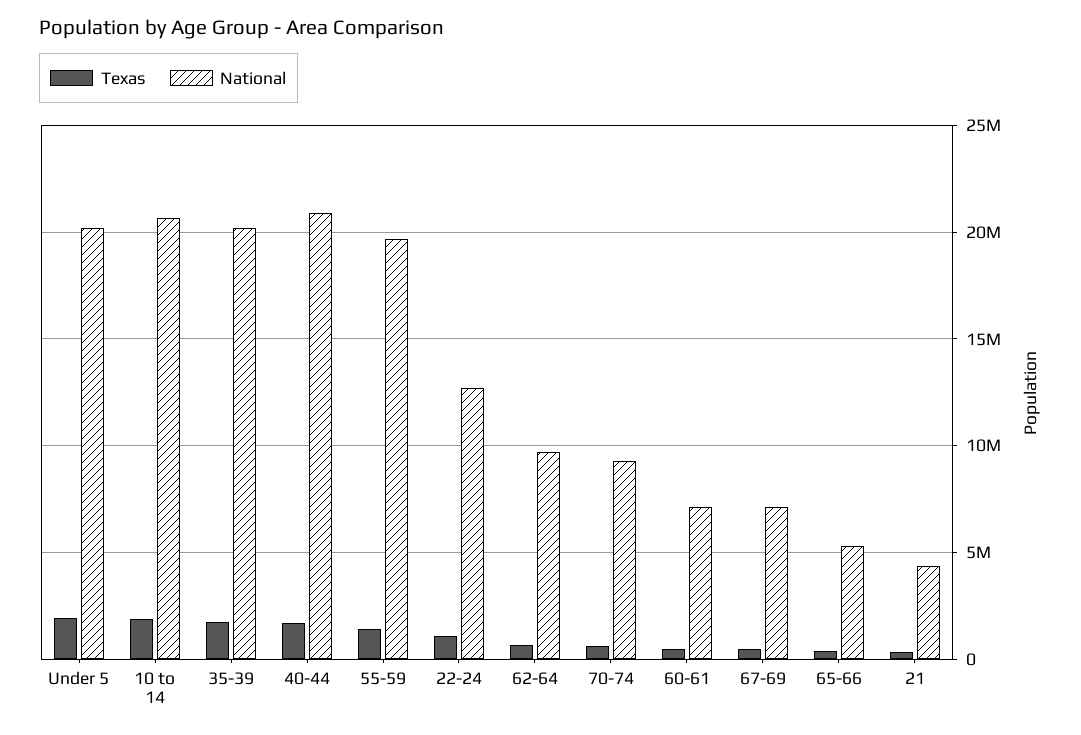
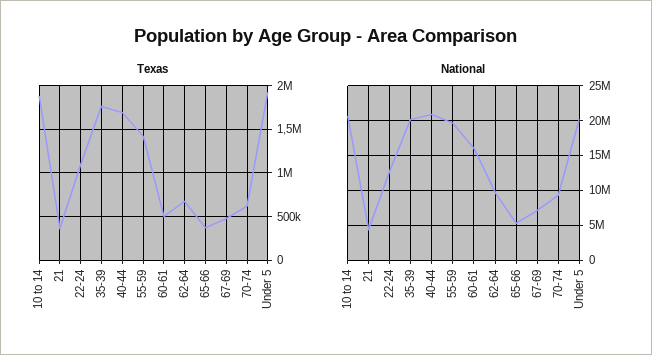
  {
    "Texas": {
      "Under 5": 1900000,
      "10 to 14": 1900000,
      "35-39": 1800000,
      "40-44": 1700000,
      "55-59": 1400000,
      "22-24": 1100000,
      "62-64": 700000,
      "70-74": 600000,
      "60-61": 500000,
      "67-69": 500000,
      "65-66": 400000,
      "21": 400000
    },
    "National": {
      "Under 5": 20000000,
      "10 to 14": 20500000,
      "35-39": 20000000,
      "40-44": 21000000,
      "55-59": 19500000,
      "22-24": 12500000,
      "62-64": 9500000,
      "70-74": 9500000,
-     "60-61": 7000000,
+     "60-61": 16000000,
      "67-69": 7000000,
      "65-66": 5500000,
      "21": 4500000
    }
  }

